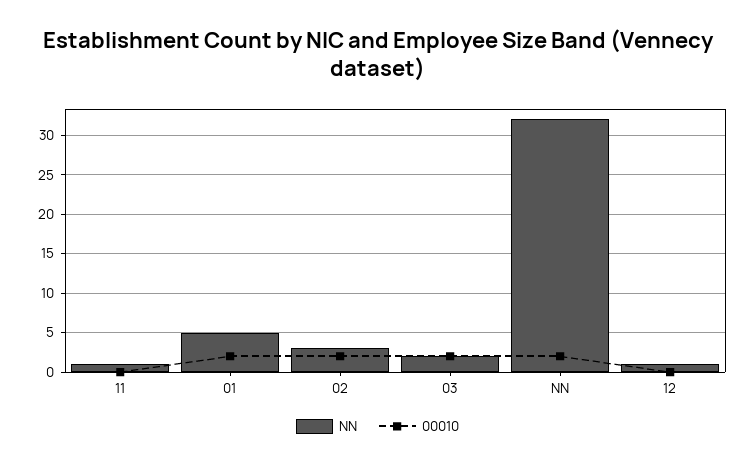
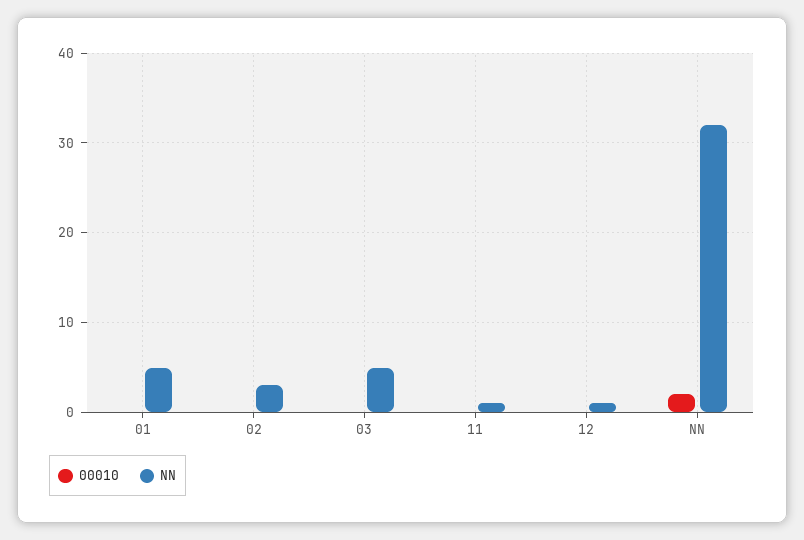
  {
    "NN": {
      "11": 1,
      "01": 5,
      "02": 3,
-     "03": 2,
+     "03": 5,
      "NN": 32,
      "12": 1
    },
    "00010": {
      "11": 0,
-     "01": 2,
+     "01": 0,
-     "02": 2,
+     "02": 0,
-     "03": 2,
+     "03": 0,
      "NN": 2,
      "12": 0
    }
  }

